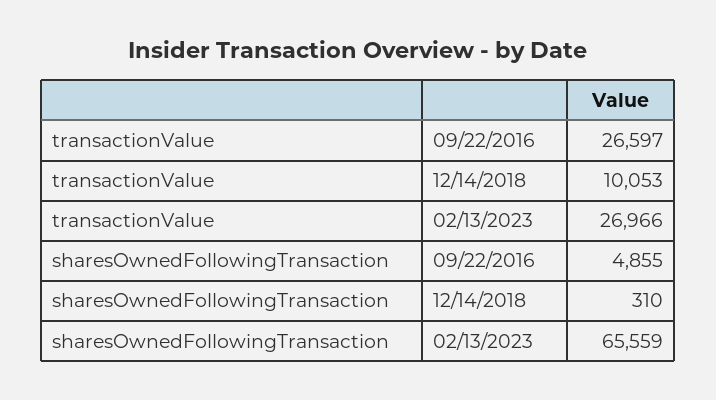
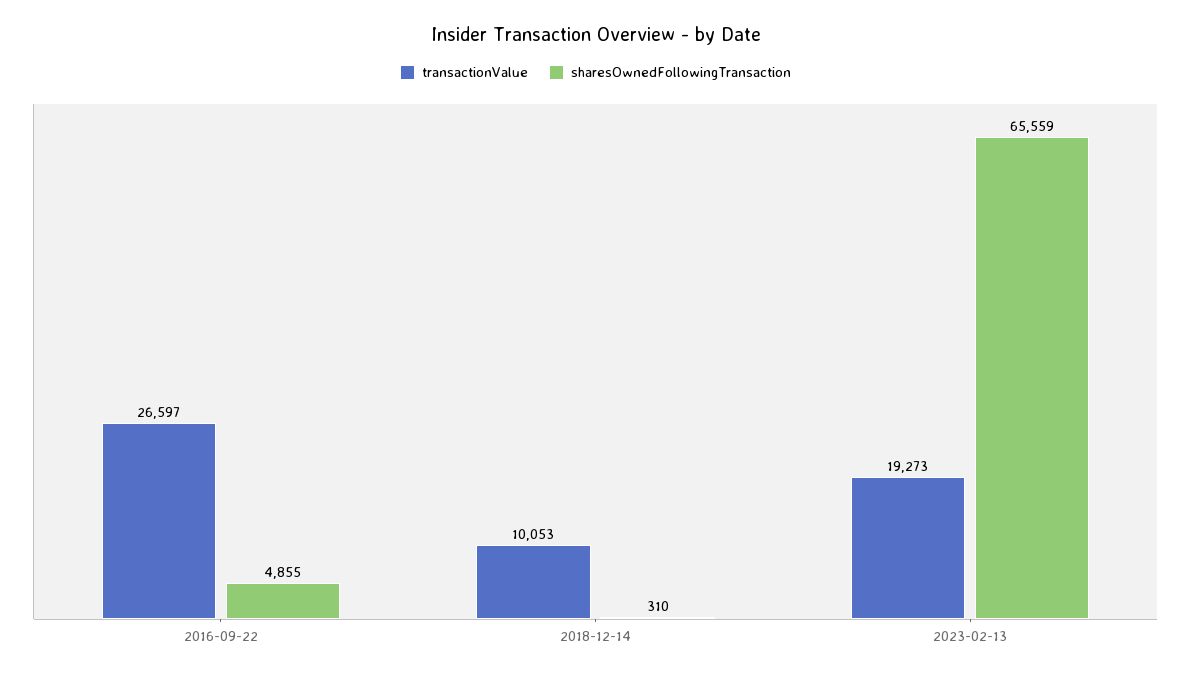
  {
    "transactionValue": {
      "09/22/2016": 26597,
      "12/14/2018": 10053,
-     "02/13/2023": 26966
+     "02/13/2023": 19273
    },
    "sharesOwnedFollowingTransaction": {
      "09/22/2016": 4855,
      "12/14/2018": 310,
      "02/13/2023": 65559
    }
  }

